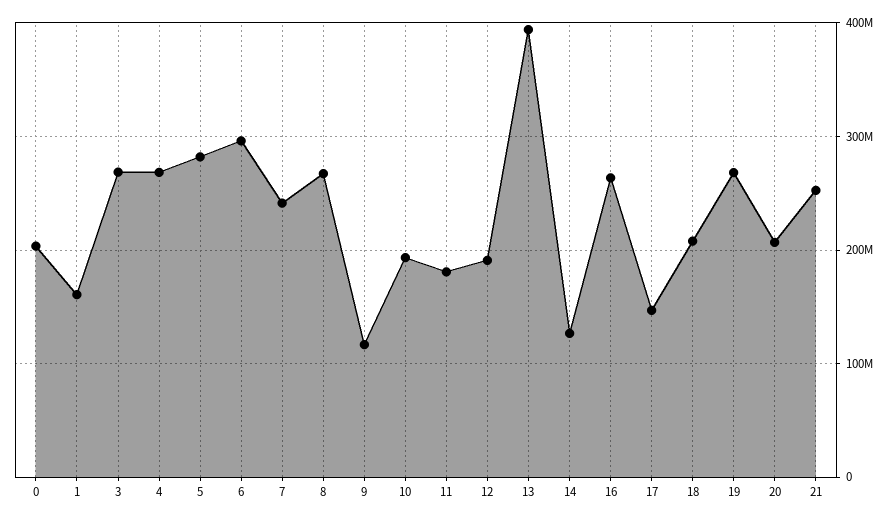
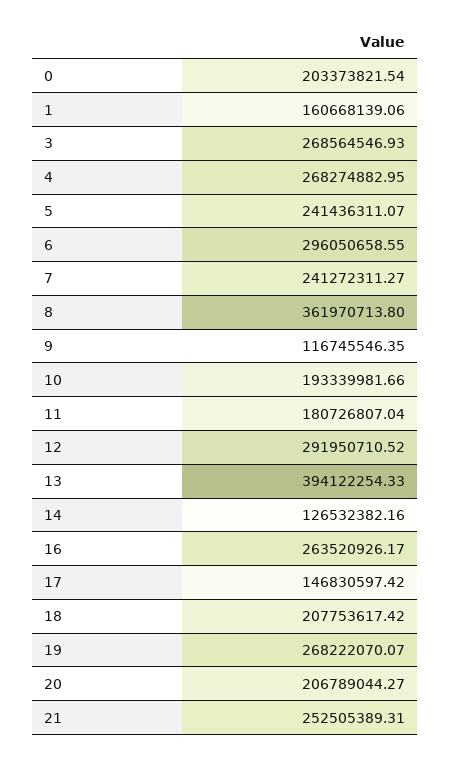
  {
    "0": 203373821.54,
    "1": 160668139.06,
    "3": 268564546.93,
    "4": 268274882.95,
-   "5": 280000000,
+   "5": 241436311.07,
    "6": 296050658.55,
    "7": 241272311.27,
-   "8": 270000000,
+   "8": 361970713.8,
    "9": 116745546.35,
    "10": 193339981.66,
    "11": 180726807.04,
-   "12": 190000000,
+   "12": 291950710.52,
    "13": 394122254.33,
    "14": 126532382.16,
    "16": 263520926.17,
    "17": 146830597.42,
    "18": 207753617.42,
    "19": 268222070.07,
    "20": 206789044.27,
    "21": 252505389.31
  }

